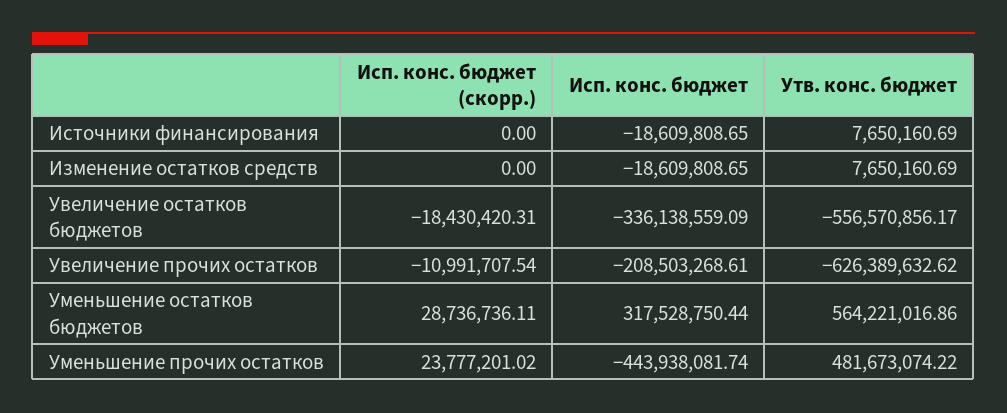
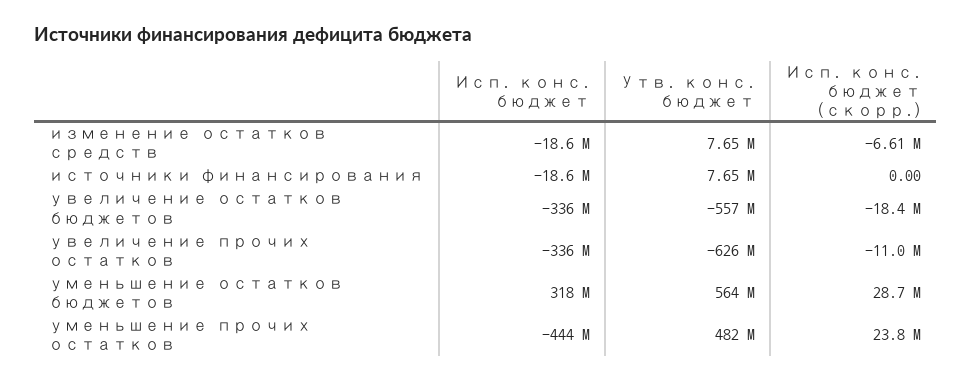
  {
    "Исп. конс. бюджет (скорр.)": {
      "Источники финансирования": 0,
-     "Изменение остатков средств": 0,
+     "Изменение остатков средств": -6610000,
      "Увеличение остатков бюджетов": -18430420.31,
      "Увеличение прочих остатков": -10991707.54,
      "Уменьшение остатков бюджетов": 28736736.11,
      "Уменьшение прочих остатков": 23777201.02
    },
    "Исп. конс. бюджет": {
      "Источники финансирования": -18609808.65,
      "Изменение остатков средств": -18609808.65,
      "Увеличение остатков бюджетов": -336138559.09,
-     "Увеличение прочих остатков": -208503268.61,
+     "Увеличение прочих остатков": -336000000,
      "Уменьшение остатков бюджетов": 317528750.44,
      "Уменьшение прочих остатков": -443938081.74
    },
    "Утв. конс. бюджет": {
      "Источники финансирования": 7650160.69,
      "Изменение остатков средств": 7650160.69,
      "Увеличение остатков бюджетов": -556570856.17,
      "Увеличение прочих остатков": -626389632.62,
      "Уменьшение остатков бюджетов": 564221016.86,
      "Уменьшение прочих остатков": 481673074.22
    }
  }

